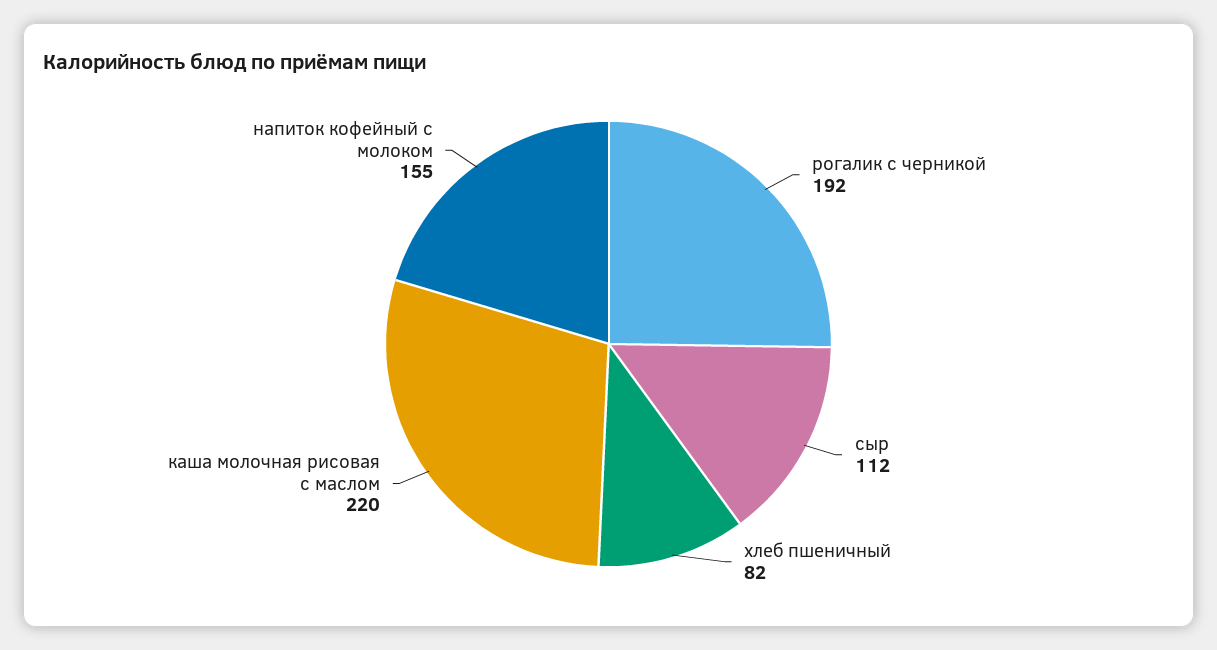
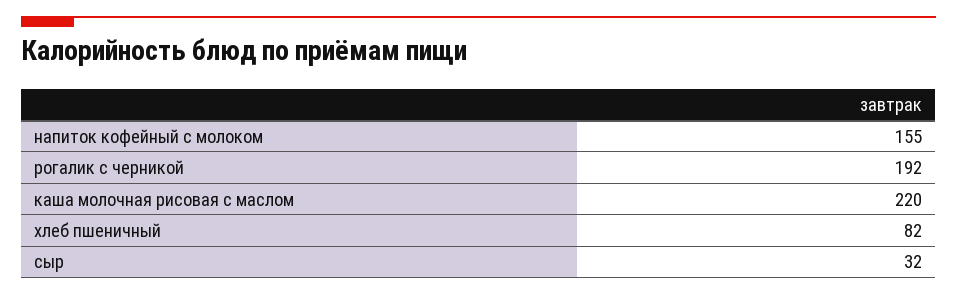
  {
    "рогалик с черникой": 192,
-   "сыр": 112,
+   "сыр": 32,
    "хлеб пшеничный": 82,
    "каша молочная рисовая с маслом": 220,
    "напиток кофейный с молоком": 155
  }

